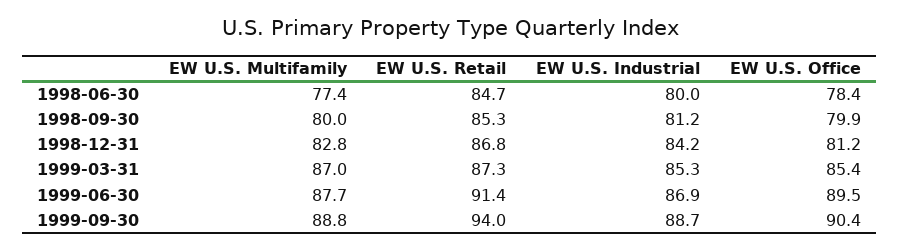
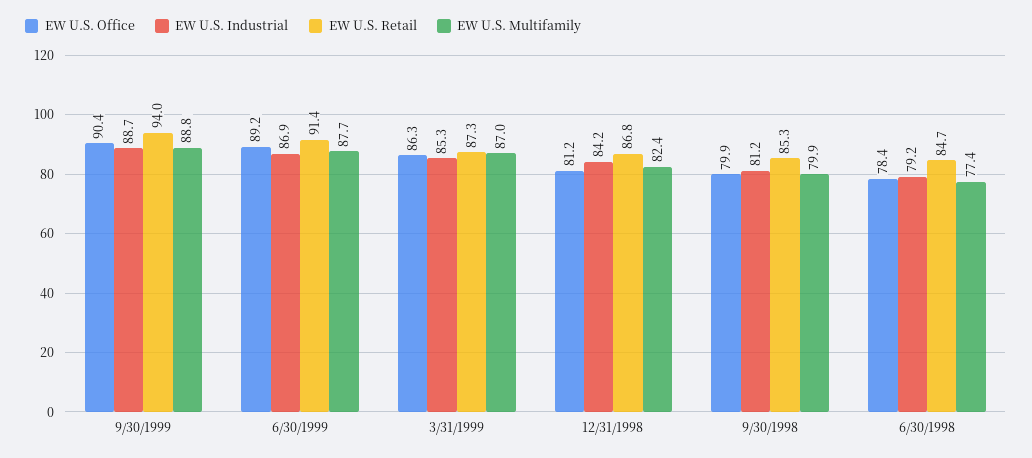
  {
    "EW U.S. Multifamily": {
      "1998-06-30": 77.4,
-     "1998-09-30": 80,
+     "1998-09-30": 79.9,
-     "1998-12-31": 82.8,
+     "1998-12-31": 82.4,
      "1999-03-31": 87,
      "1999-06-30": 87.7,
      "1999-09-30": 88.8
    },
    "EW U.S. Retail": {
      "1998-06-30": 84.7,
      "1998-09-30": 85.3,
      "1998-12-31": 86.8,
      "1999-03-31": 87.3,
      "1999-06-30": 91.4,
      "1999-09-30": 94
    },
    "EW U.S. Industrial": {
-     "1998-06-30": 80,
+     "1998-06-30": 79.2,
      "1998-09-30": 81.2,
      "1998-12-31": 84.2,
      "1999-03-31": 85.3,
      "1999-06-30": 86.9,
      "1999-09-30": 88.7
    },
    "EW U.S. Office": {
      "1998-06-30": 78.4,
      "1998-09-30": 79.9,
      "1998-12-31": 81.2,
-     "1999-03-31": 85.4,
+     "1999-03-31": 86.3,
-     "1999-06-30": 89.5,
+     "1999-06-30": 89.2,
      "1999-09-30": 90.4
    }
  }

